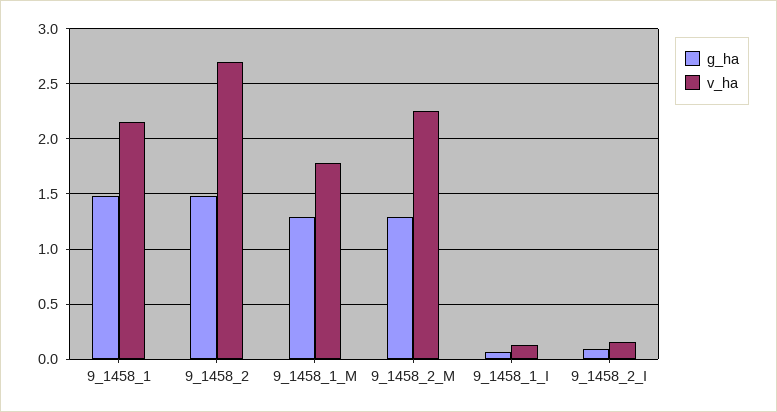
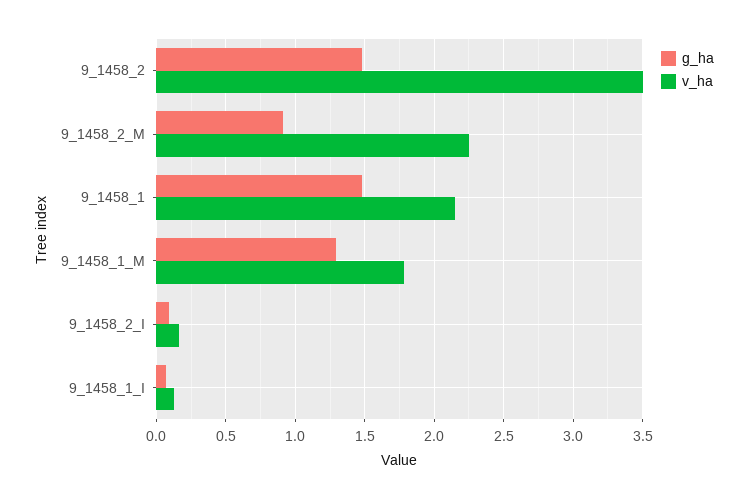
  {
    "g_ha": {
      "9_1458_1": 1.5,
      "9_1458_2": 1.5,
      "9_1458_1_M": 1.3,
-     "9_1458_2_M": 1.3,
+     "9_1458_2_M": 0.9,
      "9_1458_1_I": 0.05,
      "9_1458_2_I": 0.1
    },
    "v_ha": {
      "9_1458_1": 2.15,
-     "9_1458_2": 2.7,
+     "9_1458_2": 3.5,
      "9_1458_1_M": 1.8,
      "9_1458_2_M": 2.25,
      "9_1458_1_I": 0.15,
      "9_1458_2_I": 0.15
    }
  }

